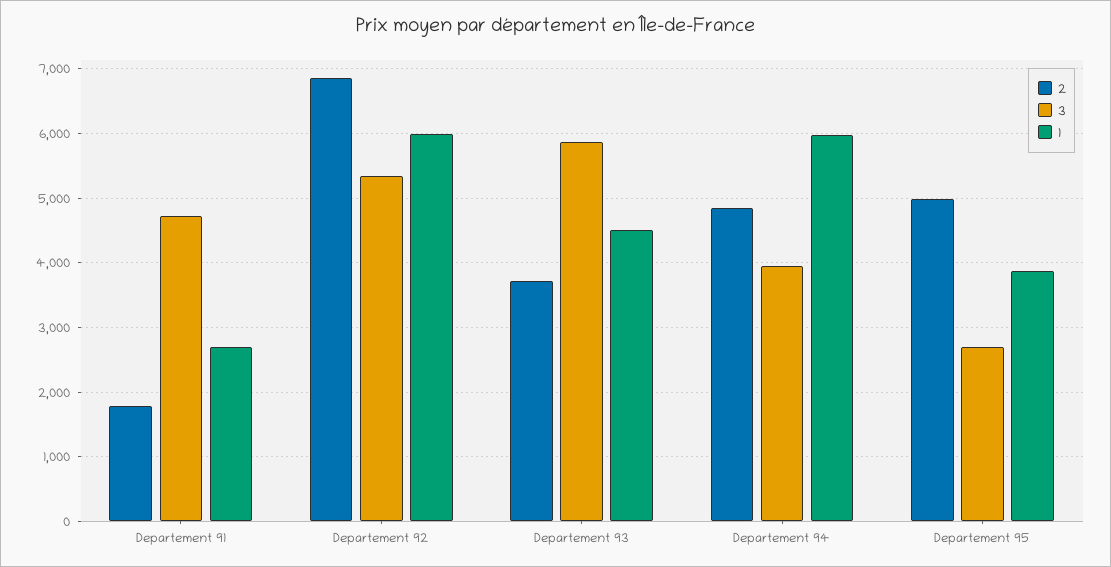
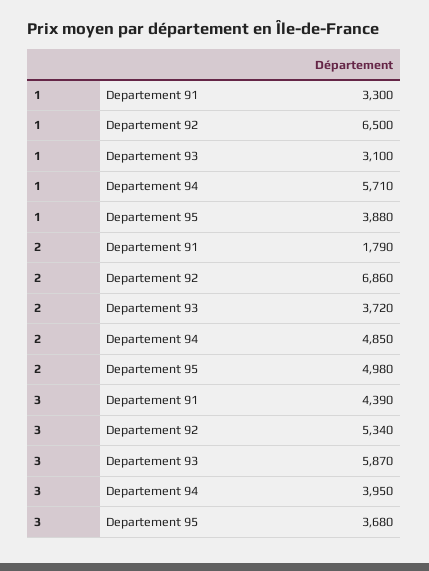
  {
    "2": {
      "Departement 91": 1790,
      "Departement 92": 6860,
      "Departement 93": 3720,
      "Departement 94": 4850,
      "Departement 95": 4980
    },
    "3": {
-     "Departement 91": 4700,
+     "Departement 91": 4390,
      "Departement 92": 5340,
      "Departement 93": 5870,
      "Departement 94": 3950,
-     "Departement 95": 2700
+     "Departement 95": 3680
    },
    "1": {
-     "Departement 91": 2700,
+     "Departement 91": 3300,
-     "Departement 92": 6000,
+     "Departement 92": 6500,
-     "Departement 93": 4500,
+     "Departement 93": 3100,
-     "Departement 94": 6000,
+     "Departement 94": 5710,
      "Departement 95": 3880
    }
  }

